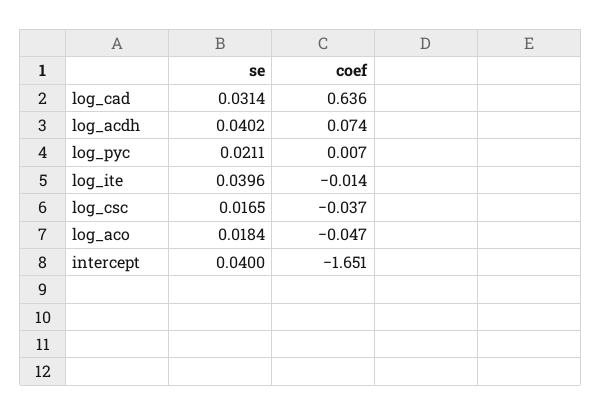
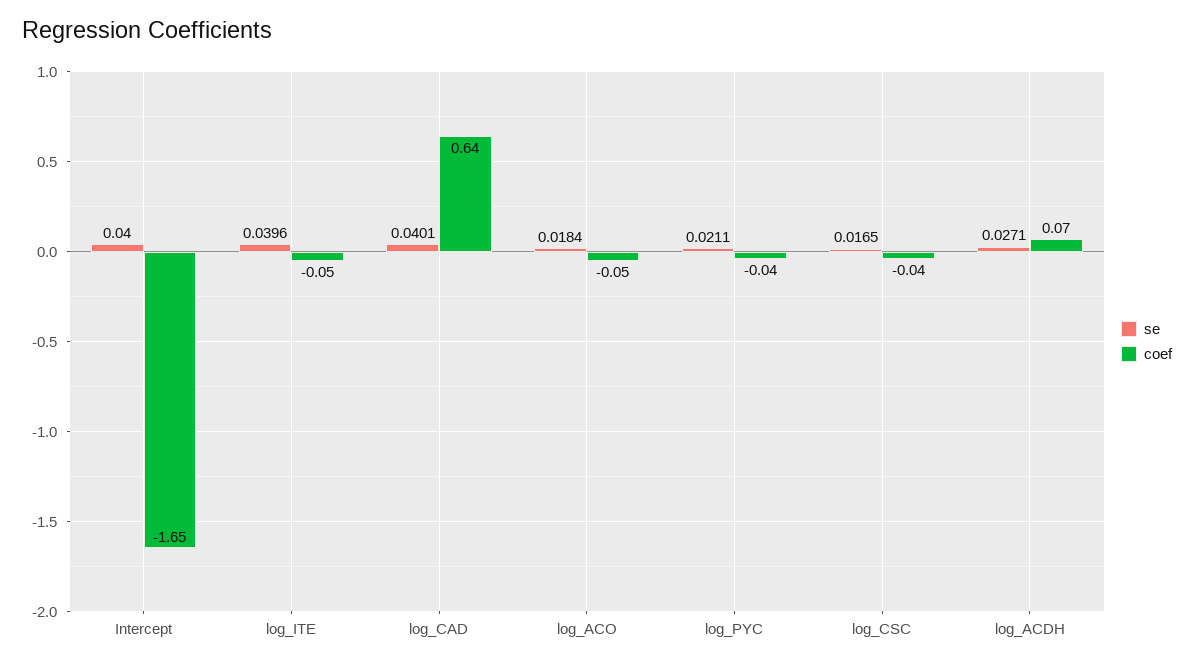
  {
    "se": {
-     "log_cad": 0.0314,
+     "log_cad": 0.0401,
-     "log_acdh": 0.0402,
+     "log_acdh": 0.0271,
      "log_pyc": 0.0211,
      "log_ite": 0.0396,
      "log_csc": 0.0165,
      "log_aco": 0.0184,
      "intercept": 0.04
    },
    "coef": {
      "log_cad": 0.636,
      "log_acdh": 0.074,
-     "log_pyc": 0.007,
+     "log_pyc": -0.04,
-     "log_ite": -0.014,
+     "log_ite": -0.05,
      "log_csc": -0.037,
      "log_aco": -0.047,
      "intercept": -1.651
    }
  }

